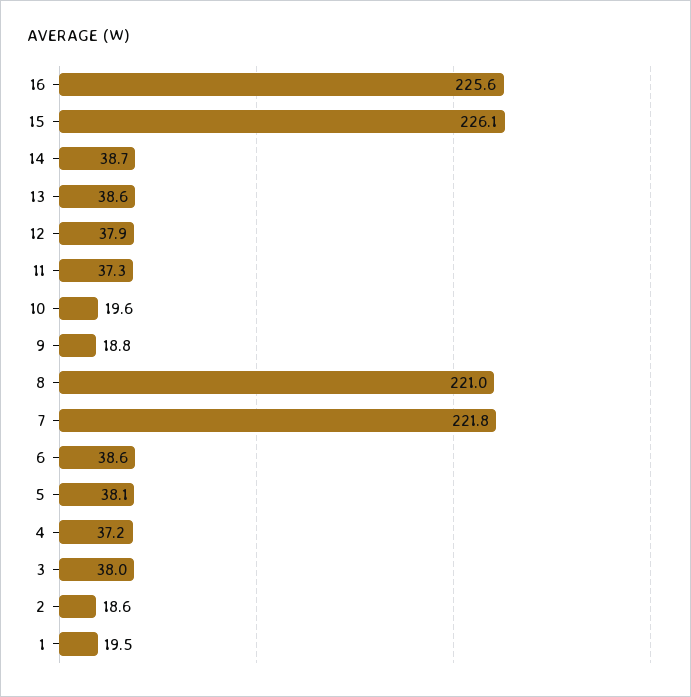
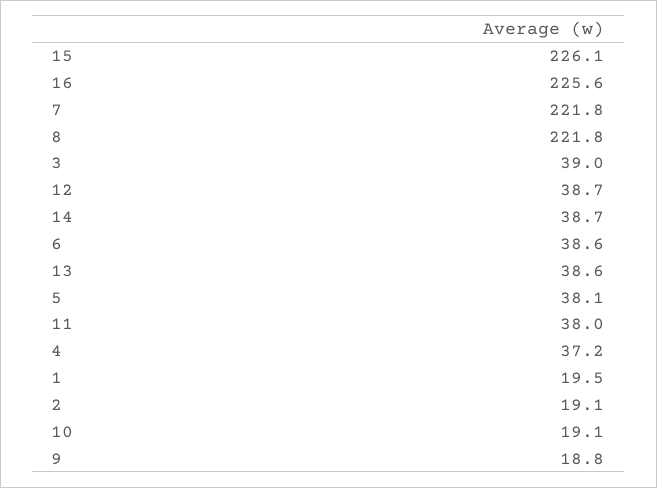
  {
    "16": 225.6,
    "15": 226.1,
    "14": 38.7,
    "13": 38.6,
-   "12": 37.9,
+   "12": 38.7,
-   "11": 37.3,
+   "11": 38,
-   "10": 19.6,
+   "10": 19.1,
    "9": 18.8,
-   "8": 221,
+   "8": 221.8,
    "7": 221.8,
    "6": 38.6,
    "5": 38.1,
    "4": 37.2,
-   "3": 38,
+   "3": 39,
-   "2": 18.6,
+   "2": 19.1,
    "1": 19.5
  }

